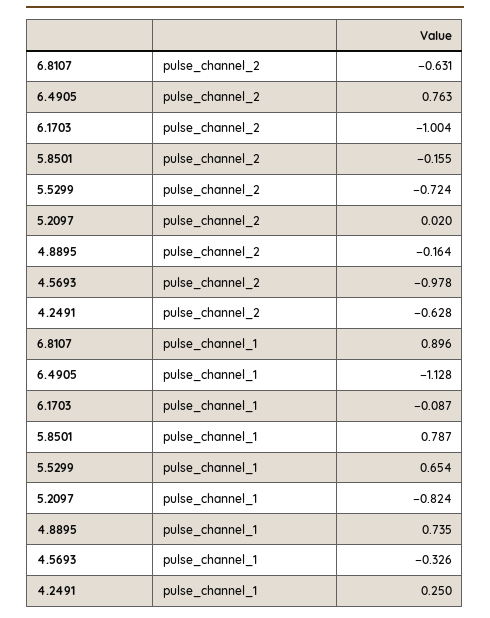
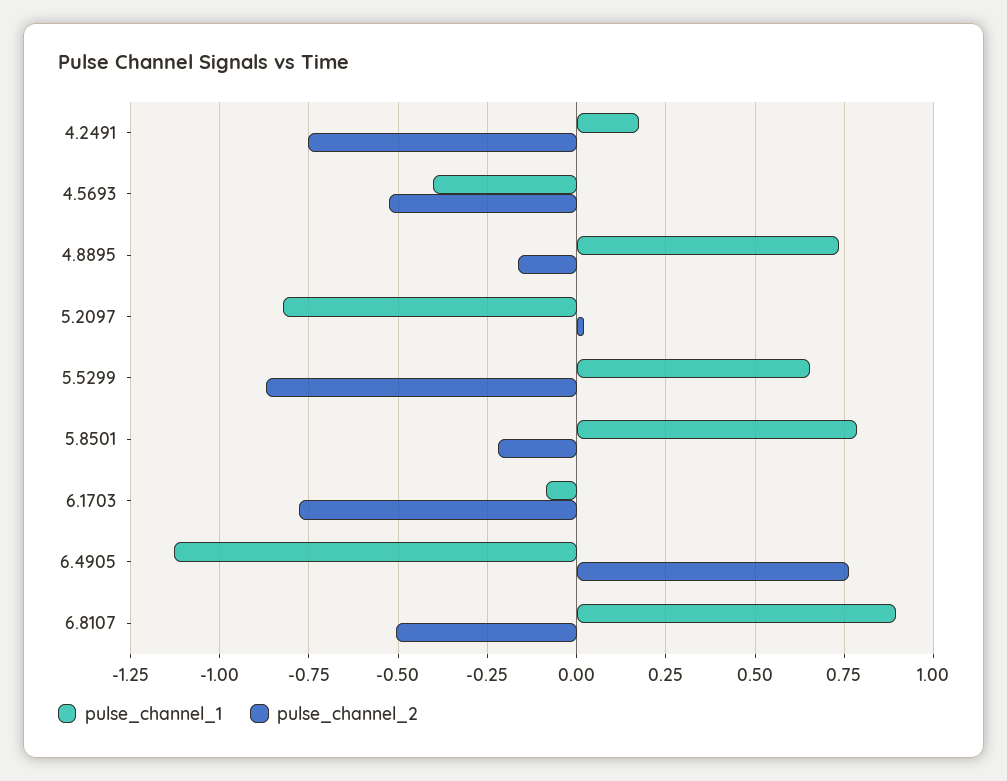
  {
    "pulse_channel_2": {
-     "6.8107": -0.631,
+     "6.8107": -0.5,
      "6.4905": 0.763,
-     "6.1703": -1.004,
+     "6.1703": -0.775,
-     "5.8501": -0.155,
+     "5.8501": -0.225,
-     "5.5299": -0.724,
+     "5.5299": -0.875,
      "5.2097": 0.02,
      "4.8895": -0.164,
-     "4.5693": -0.978,
+     "4.5693": -0.525,
-     "4.2491": -0.628
+     "4.2491": -0.75
    },
    "pulse_channel_1": {
      "6.8107": 0.896,
      "6.4905": -1.128,
      "6.1703": -0.087,
      "5.8501": 0.787,
      "5.5299": 0.654,
      "5.2097": -0.824,
      "4.8895": 0.735,
-     "4.5693": -0.326,
+     "4.5693": -0.4,
-     "4.2491": 0.25
+     "4.2491": 0.175
    }
  }

